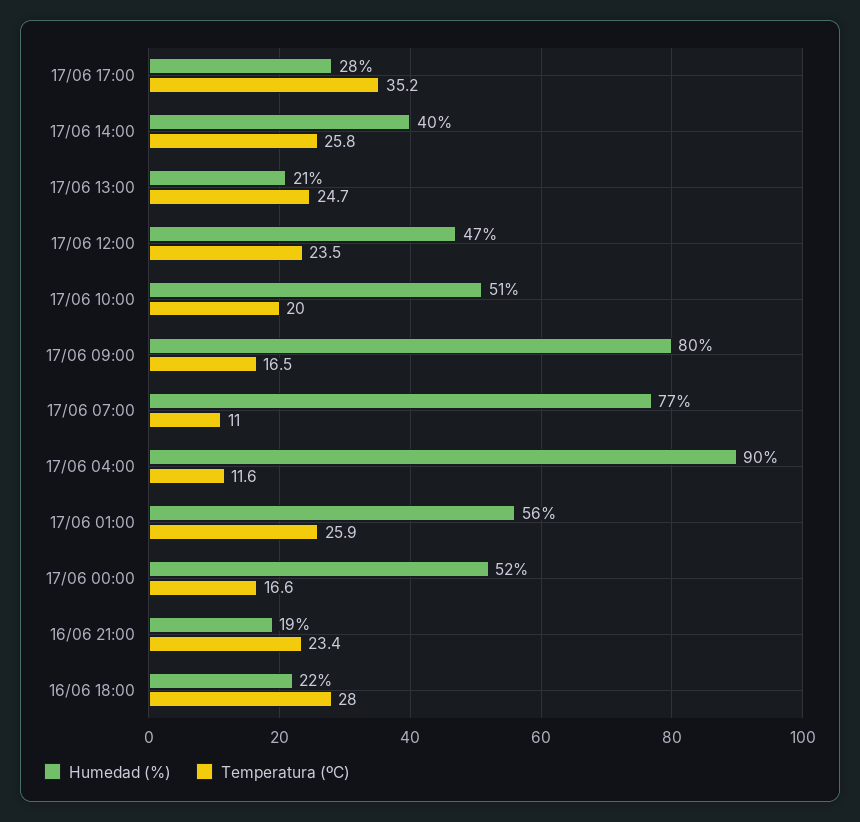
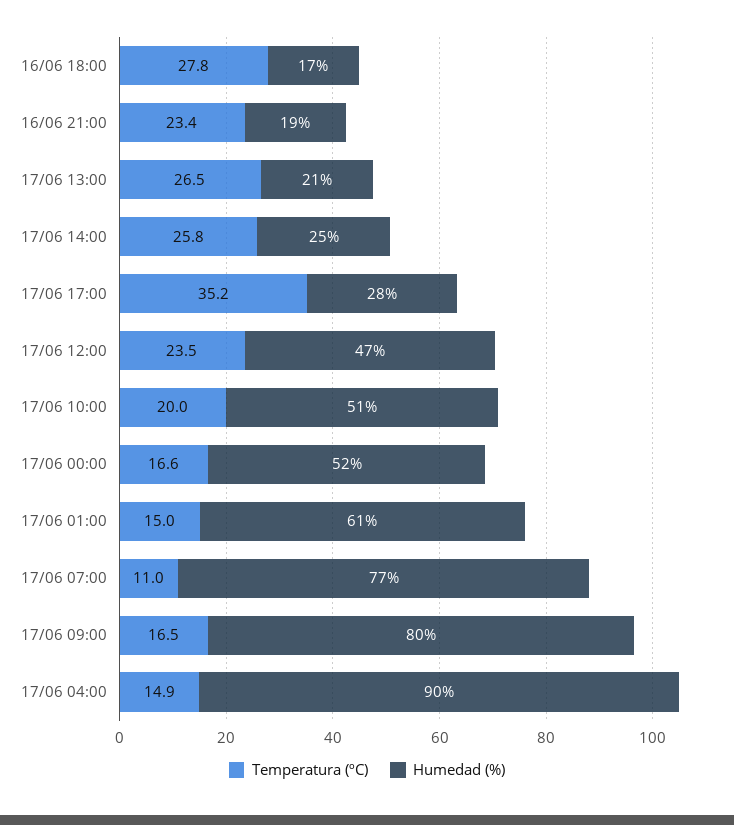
  {
    "Humedad (%)": {
      "17/06 17:00": 28,
-     "17/06 14:00": 40,
+     "17/06 14:00": 25,
      "17/06 13:00": 21,
      "17/06 12:00": 47,
      "17/06 10:00": 51,
      "17/06 09:00": 80,
      "17/06 07:00": 77,
      "17/06 04:00": 90,
-     "17/06 01:00": 56,
+     "17/06 01:00": 61,
      "17/06 00:00": 52,
      "16/06 21:00": 19,
-     "16/06 18:00": 22
+     "16/06 18:00": 17
    },
    "Temperatura (ºC)": {
      "17/06 17:00": 35.2,
      "17/06 14:00": 25.8,
-     "17/06 13:00": 24.7,
+     "17/06 13:00": 26.5,
      "17/06 12:00": 23.5,
      "17/06 10:00": 20,
      "17/06 09:00": 16.5,
      "17/06 07:00": 11,
-     "17/06 04:00": 11.6,
+     "17/06 04:00": 14.9,
-     "17/06 01:00": 25.9,
+     "17/06 01:00": 15,
      "17/06 00:00": 16.6,
      "16/06 21:00": 23.4,
-     "16/06 18:00": 28
+     "16/06 18:00": 27.8
    }
  }

